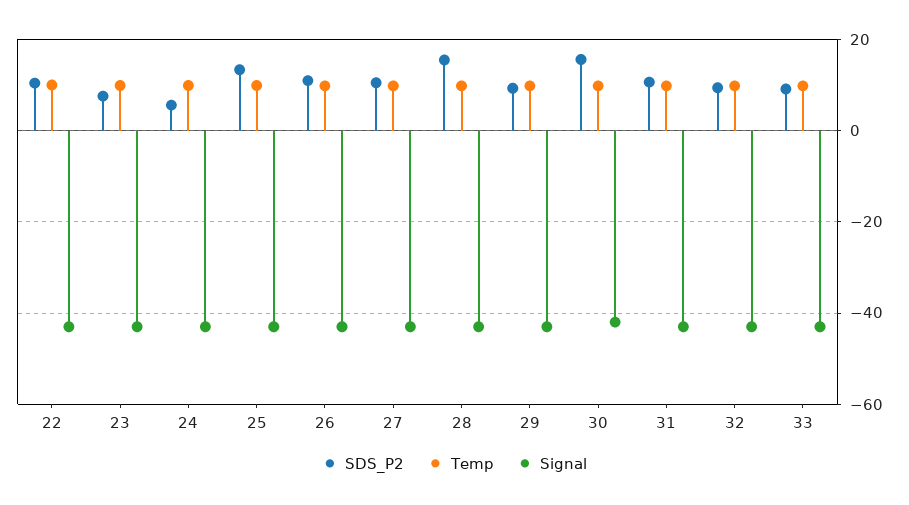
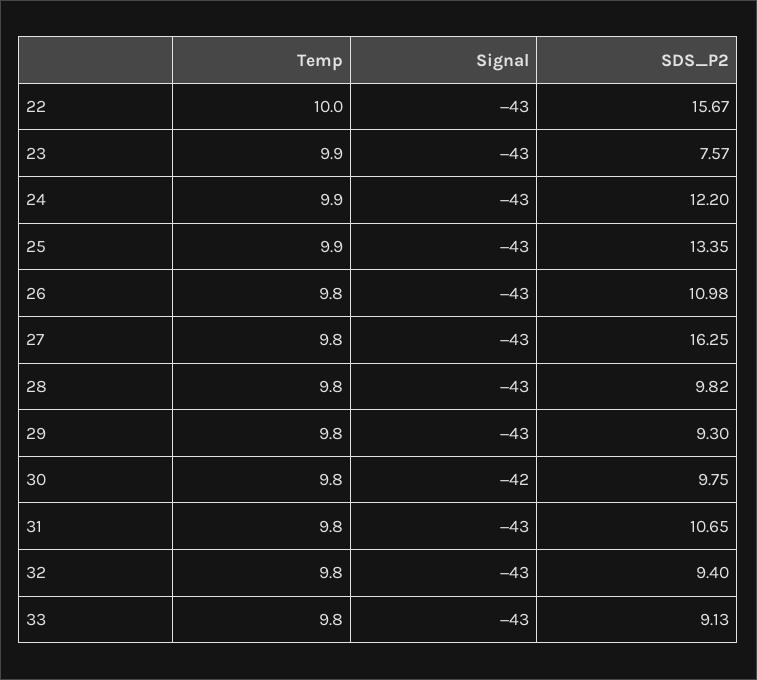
  {
    "SDS_P2": {
-     "22": 10,
+     "22": 15.67,
      "23": 7.57,
-     "24": 6,
+     "24": 12.2,
      "25": 13.35,
      "26": 10.98,
-     "27": 10,
+     "27": 16.25,
-     "28": 16,
+     "28": 9.82,
      "29": 9.3,
-     "30": 16,
+     "30": 9.75,
      "31": 10.65,
      "32": 9.4,
      "33": 9.13
    },
    "Temp": {
      "22": 10,
      "23": 9.9,
      "24": 9.9,
      "25": 9.9,
      "26": 9.8,
      "27": 9.8,
      "28": 9.8,
      "29": 9.8,
      "30": 9.8,
      "31": 9.8,
      "32": 9.8,
      "33": 9.8
    },
    "Signal": {
      "22": -43,
      "23": -43,
      "24": -43,
      "25": -43,
      "26": -43,
      "27": -43,
      "28": -43,
      "29": -43,
      "30": -42,
      "31": -43,
      "32": -43,
      "33": -43
    }
  }

